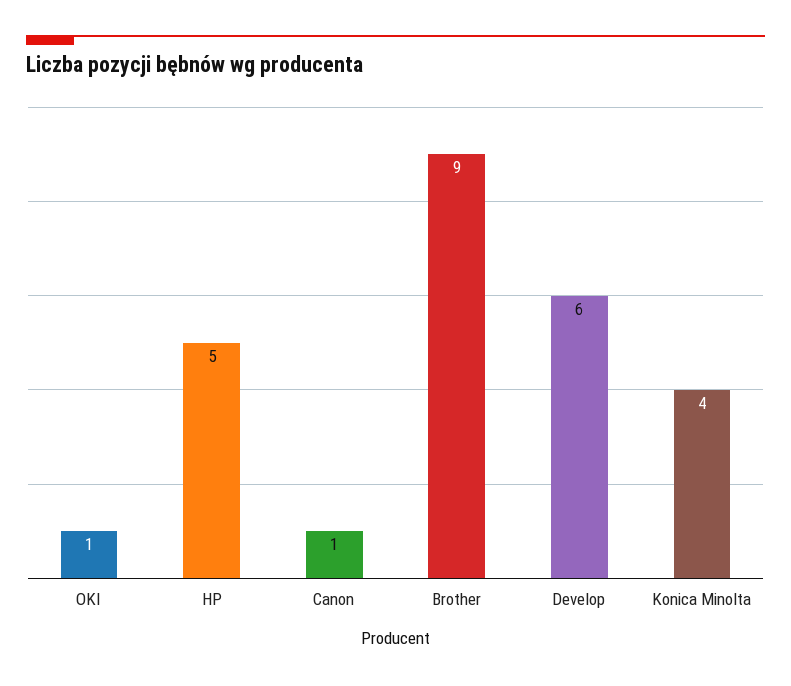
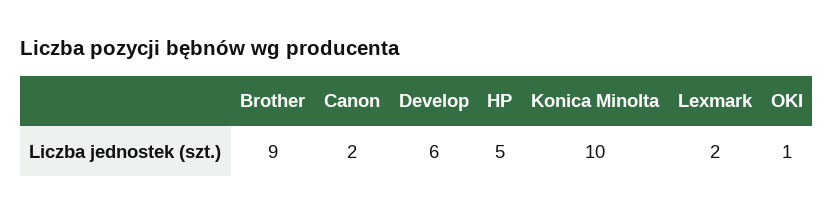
  {
    "OKI": 1,
    "HP": 5,
-   "Canon": 1,
+   "Canon": 2,
    "Brother": 9,
    "Develop": 6,
-   "Konica Minolta": 4
+   "Konica Minolta": 10,
+   "Lexmark": 2
  }

